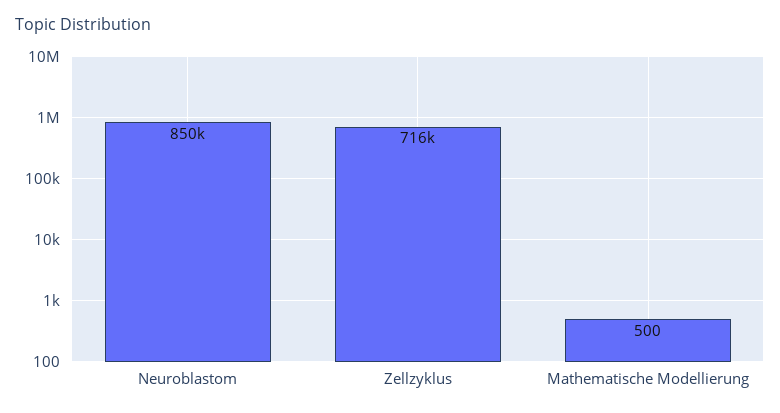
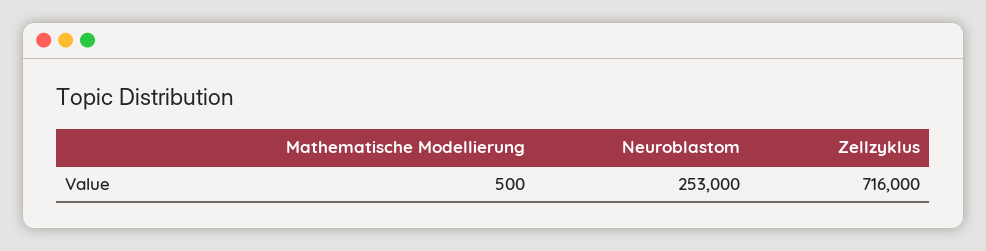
  {
-   "Neuroblastom": 850000,
+   "Neuroblastom": 253000,
    "Zellzyklus": 716000,
    "Mathematische Modellierung": 500
  }

